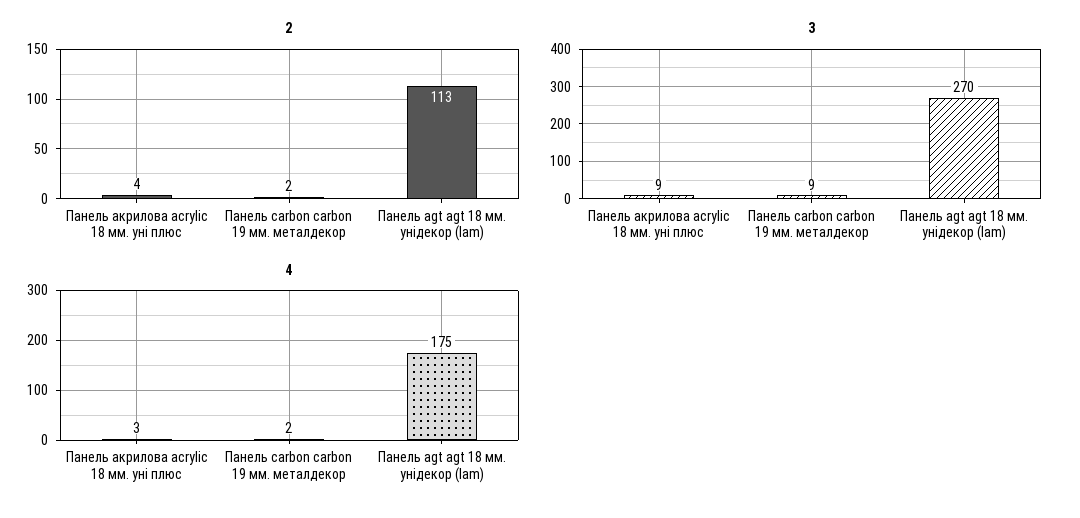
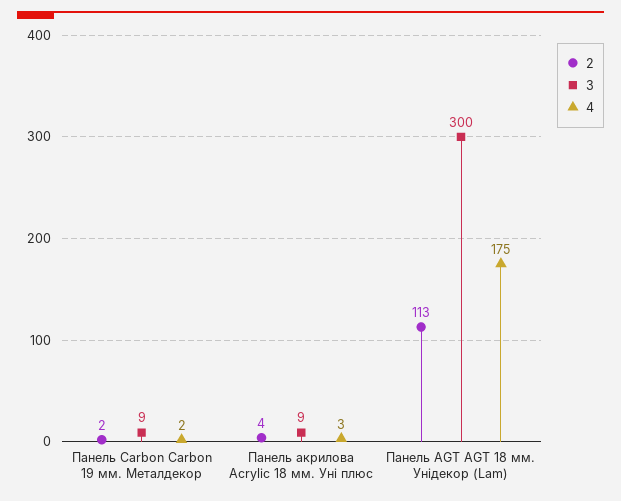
  {
    "2": {
      "Панель акрилова acrylic 18 мм. уні плюс": 4,
      "Панель carbon carbon 19 мм. металдекор": 2,
      "Панель agt agt 18 мм. унідекор (lam)": 113
    },
    "3": {
      "Панель акрилова acrylic 18 мм. уні плюс": 9,
      "Панель carbon carbon 19 мм. металдекор": 9,
-     "Панель agt agt 18 мм. унідекор (lam)": 270
+     "Панель agt agt 18 мм. унідекор (lam)": 300
    },
    "4": {
      "Панель акрилова acrylic 18 мм. уні плюс": 3,
      "Панель carbon carbon 19 мм. металдекор": 2,
      "Панель agt agt 18 мм. унідекор (lam)": 175
    }
  }

